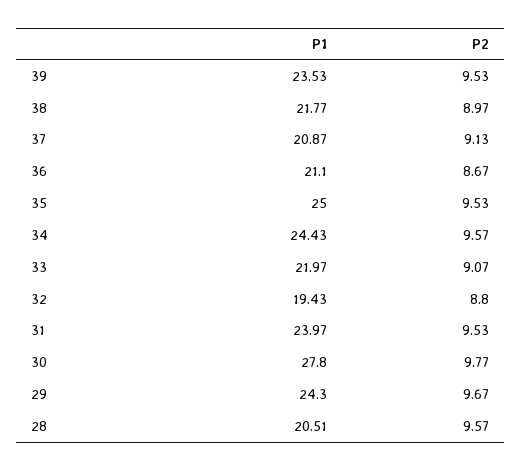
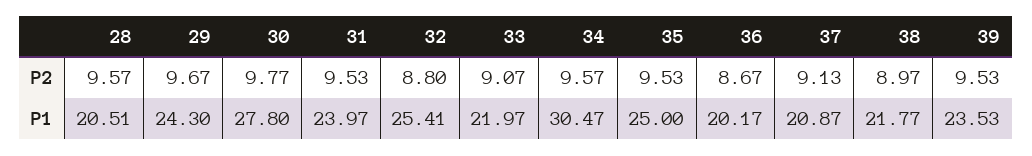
  {
    "P1": {
      "39": 23.53,
      "38": 21.77,
      "37": 20.87,
-     "36": 21.1,
+     "36": 20.17,
      "35": 25,
-     "34": 24.43,
+     "34": 30.47,
      "33": 21.97,
-     "32": 19.43,
+     "32": 25.41,
      "31": 23.97,
      "30": 27.8,
      "29": 24.3,
      "28": 20.51
    },
    "P2": {
      "39": 9.53,
      "38": 8.97,
      "37": 9.13,
      "36": 8.67,
      "35": 9.53,
      "34": 9.57,
      "33": 9.07,
      "32": 8.8,
      "31": 9.53,
      "30": 9.77,
      "29": 9.67,
      "28": 9.57
    }
  }

